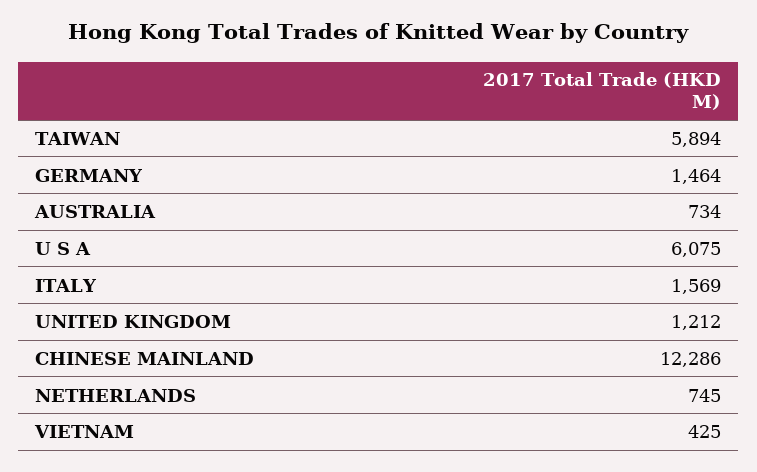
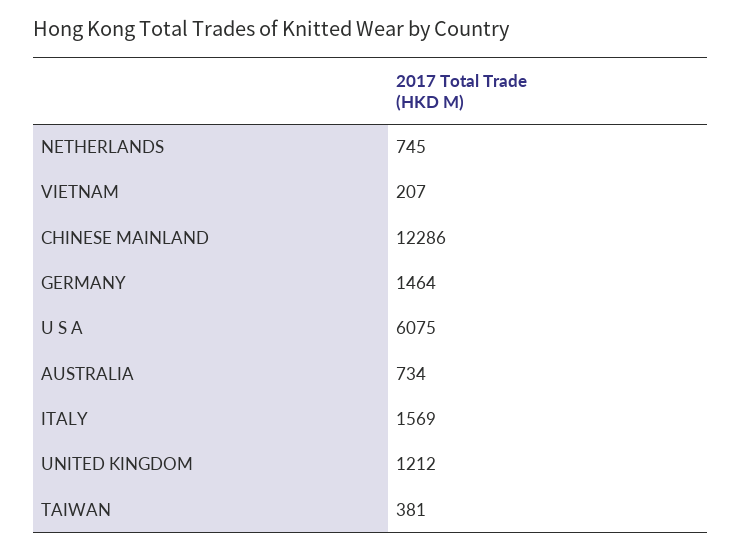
  {
-   "TAIWAN": 5894,
+   "TAIWAN": 381,
    "GERMANY": 1464,
    "AUSTRALIA": 734,
    "U S A": 6075,
    "ITALY": 1569,
    "UNITED KINGDOM": 1212,
    "CHINESE MAINLAND": 12286,
    "NETHERLANDS": 745,
-   "VIETNAM": 425
+   "VIETNAM": 207
  }

